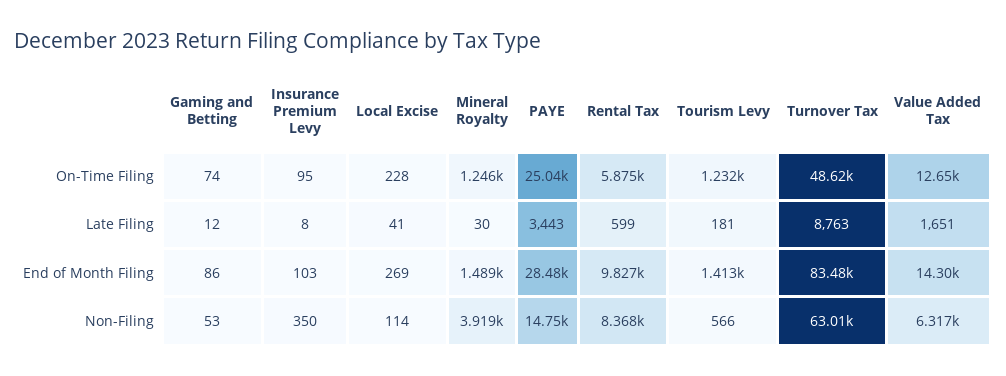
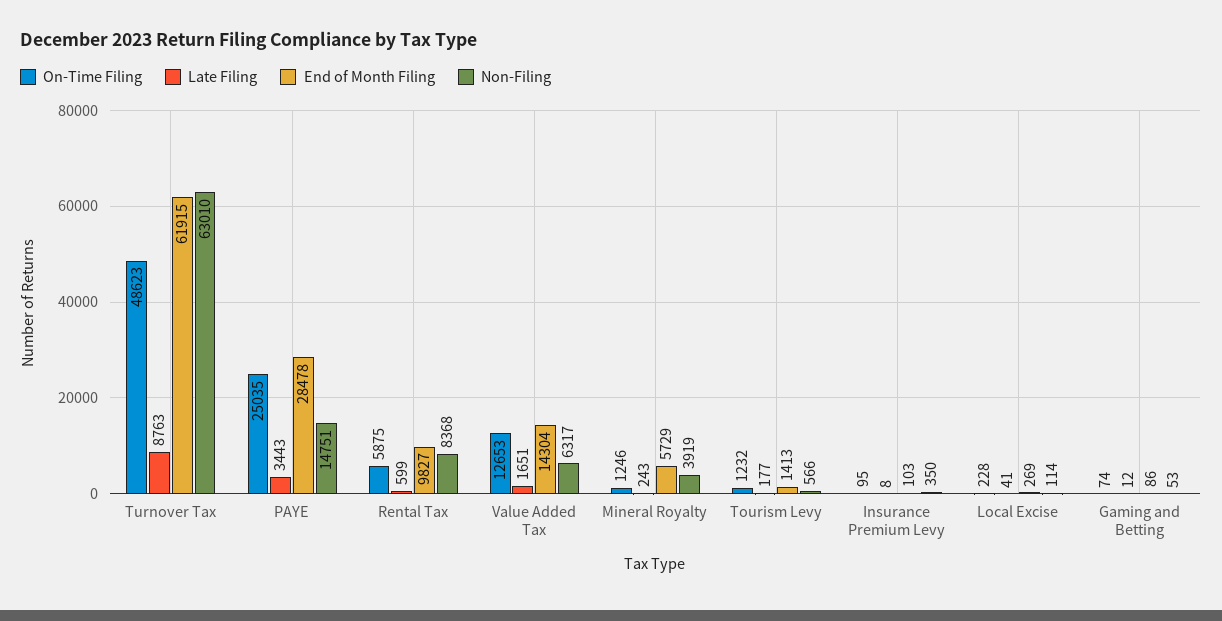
  {
    "On-Time Filing": {
      "Gaming and Betting": 74,
      "Insurance Premium Levy": 95,
      "Local Excise": 228,
      "Mineral Royalty": 1246,
      "PAYE": 25035,
      "Rental Tax": 5875,
      "Tourism Levy": 1232,
      "Turnover Tax": 48623,
      "Value Added Tax": 12653
    },
    "Late Filing": {
      "Gaming and Betting": 12,
      "Insurance Premium Levy": 8,
      "Local Excise": 41,
-     "Mineral Royalty": 30,
+     "Mineral Royalty": 243,
      "PAYE": 3443,
      "Rental Tax": 599,
-     "Tourism Levy": 181,
+     "Tourism Levy": 177,
      "Turnover Tax": 8763,
      "Value Added Tax": 1651
    },
    "End of Month Filing": {
      "Gaming and Betting": 86,
      "Insurance Premium Levy": 103,
      "Local Excise": 269,
-     "Mineral Royalty": 1489,
+     "Mineral Royalty": 5729,
      "PAYE": 28478,
      "Rental Tax": 9827,
      "Tourism Levy": 1413,
-     "Turnover Tax": 83480,
+     "Turnover Tax": 61915,
      "Value Added Tax": 14304
    },
    "Non-Filing": {
      "Gaming and Betting": 53,
      "Insurance Premium Levy": 350,
      "Local Excise": 114,
      "Mineral Royalty": 3919,
      "PAYE": 14751,
      "Rental Tax": 8368,
      "Tourism Levy": 566,
      "Turnover Tax": 63010,
      "Value Added Tax": 6317
    }
  }

